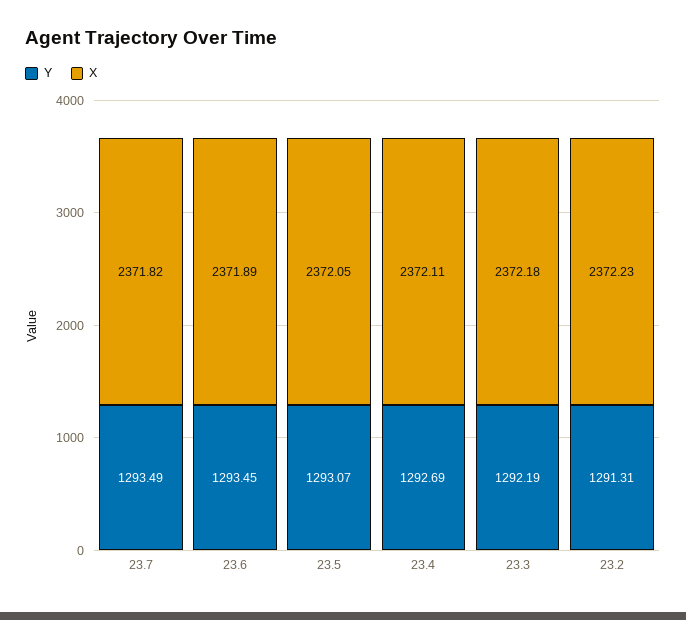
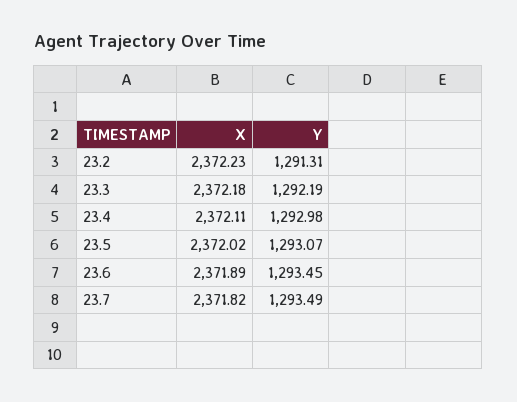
  {
    "Y": {
      "23.7": 1293.49,
      "23.6": 1293.45,
      "23.5": 1293.07,
-     "23.4": 1292.69,
+     "23.4": 1292.98,
      "23.3": 1292.19,
      "23.2": 1291.31
    },
    "X": {
      "23.7": 2371.82,
      "23.6": 2371.89,
-     "23.5": 2372.05,
+     "23.5": 2372.02,
      "23.4": 2372.11,
      "23.3": 2372.18,
      "23.2": 2372.23
    }
  }

